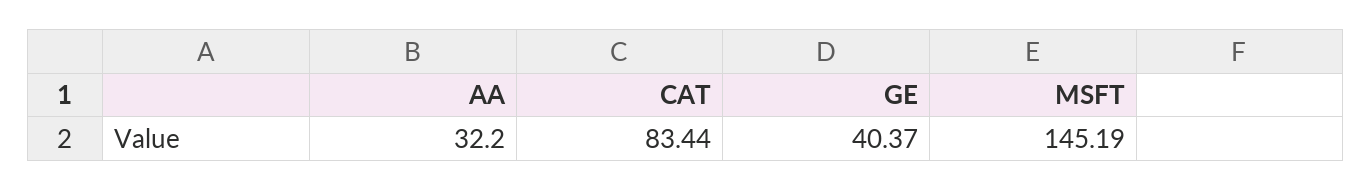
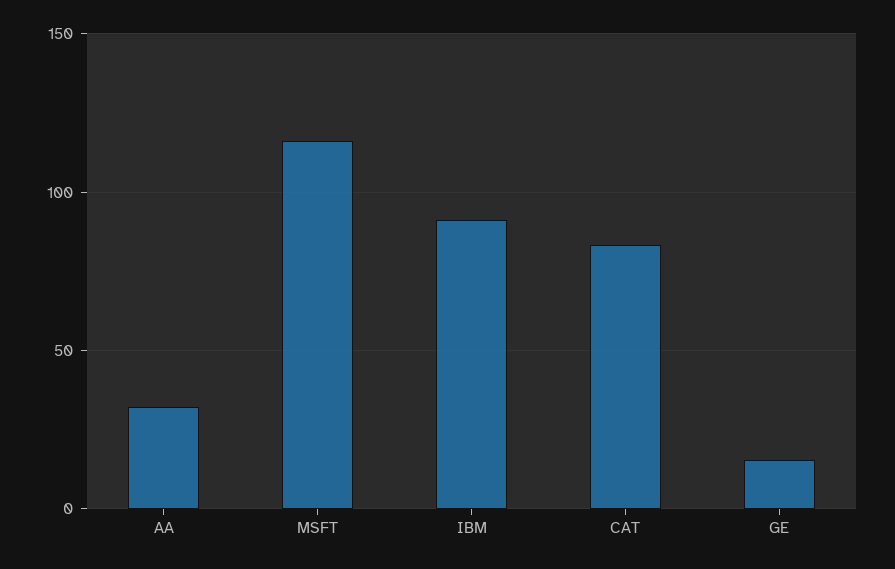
  {
    "AA": 32.2,
    "CAT": 83.44,
-   "GE": 40.37,
+   "GE": 15,
-   "MSFT": 145.19
+   "MSFT": 115,
+   "IBM": 90
  }

